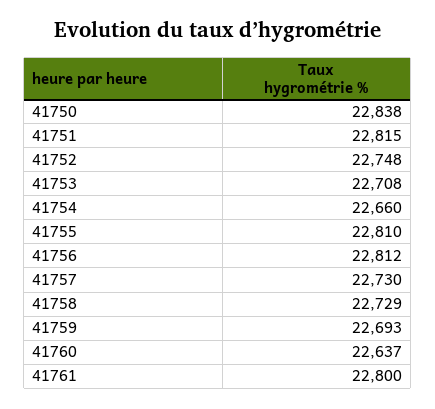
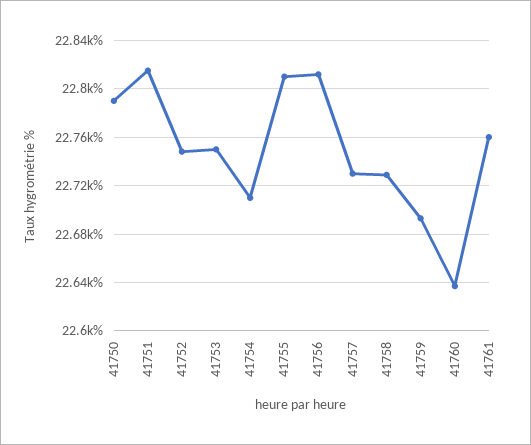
  {
-   "41750": 22838,
+   "41750": 22790,
    "41751": 22815,
    "41752": 22748,
-   "41753": 22708,
+   "41753": 22750,
-   "41754": 22660,
+   "41754": 22710,
    "41755": 22810,
    "41756": 22812,
    "41757": 22730,
    "41758": 22729,
    "41759": 22693,
    "41760": 22637,
-   "41761": 22800
+   "41761": 22760
  }

